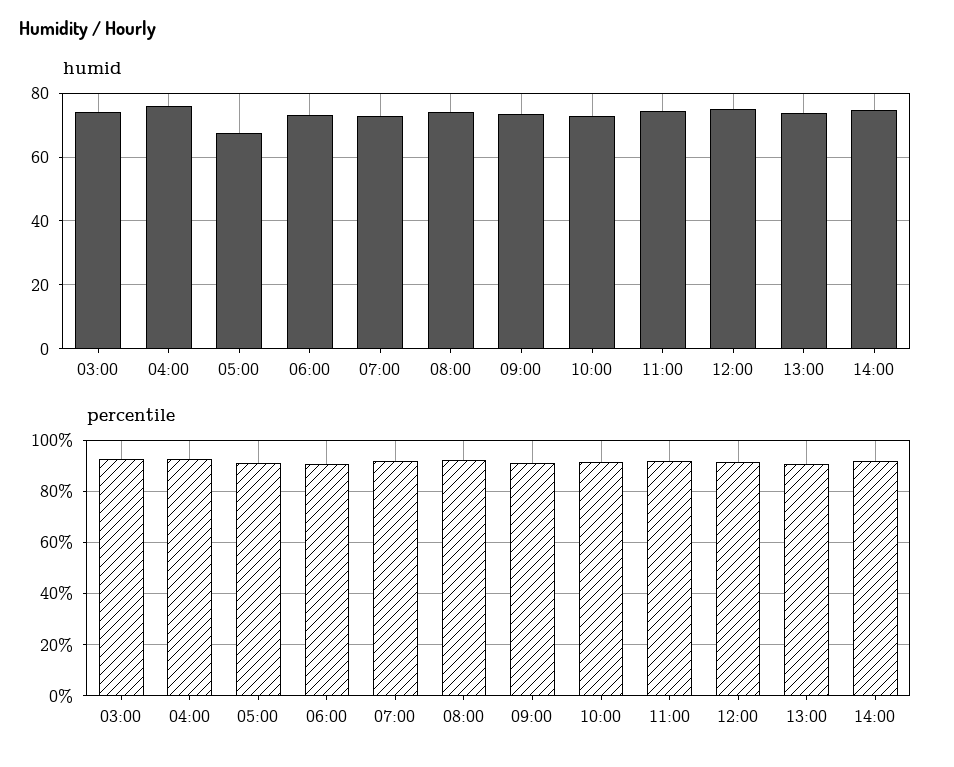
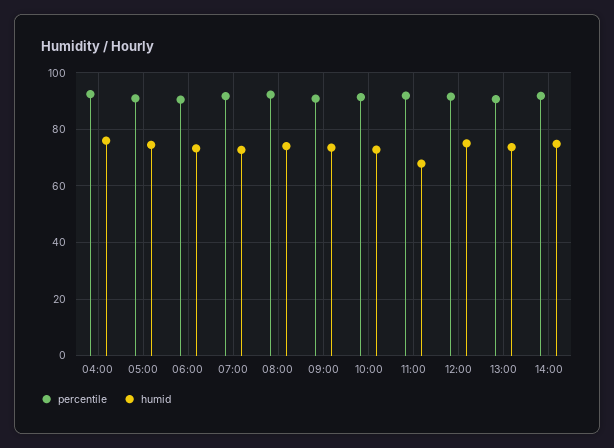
  {
    "humid": {
-     "03:00": 74,
      "04:00": 76,
-     "05:00": 68,
+     "05:00": 75,
      "06:00": 74,
      "07:00": 72,
      "08:00": 74,
      "09:00": 74,
      "10:00": 72,
-     "11:00": 74,
+     "11:00": 67.5,
      "12:00": 76,
      "13:00": 74,
      "14:00": 74
    },
    "percentile": {
-     "03:00": 92.5,
      "04:00": 92.5,
      "05:00": 90,
      "06:00": 90,
      "07:00": 92.5,
      "08:00": 92.5,
      "09:00": 90,
      "10:00": 92.5,
      "11:00": 92.5,
      "12:00": 92.5,
      "13:00": 90,
      "14:00": 92.5
    }
  }

